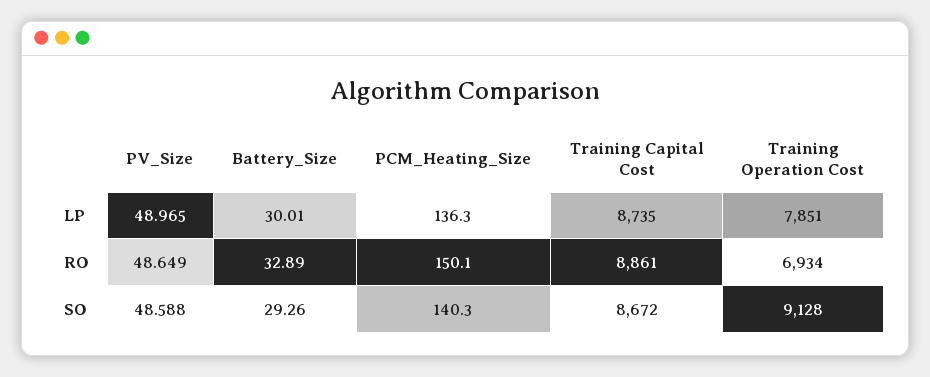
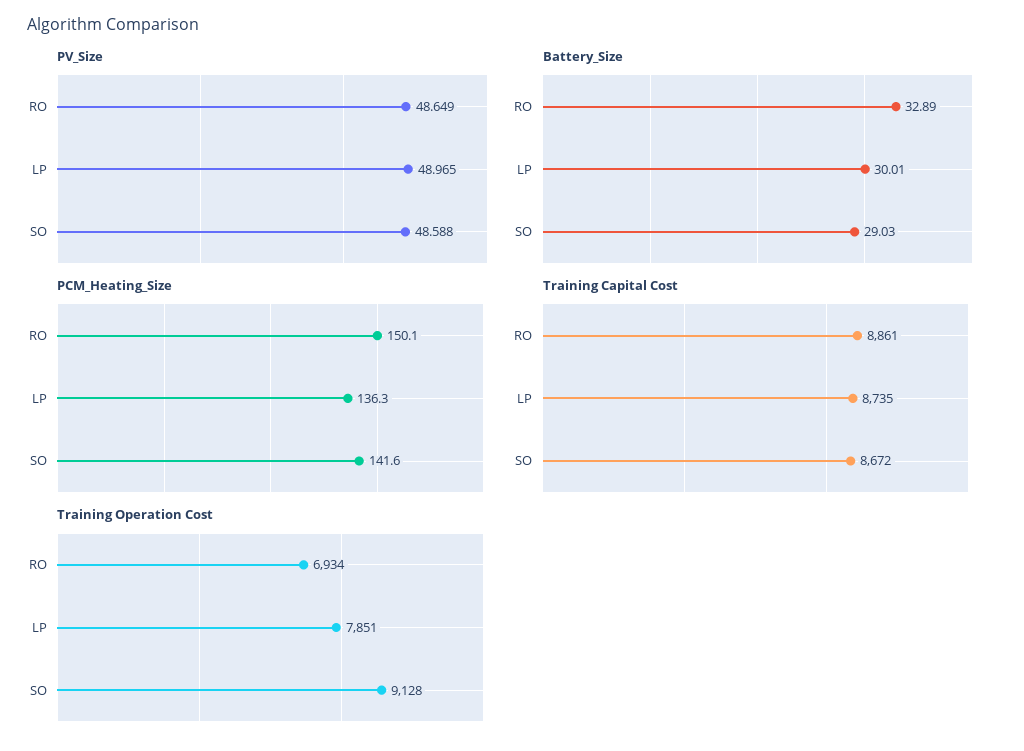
  {
    "PV_Size": {
      "LP": 48.965,
      "RO": 48.649,
      "SO": 48.588
    },
    "Battery_Size": {
      "LP": 30.01,
      "RO": 32.89,
-     "SO": 29.26
+     "SO": 29.03
    },
    "PCM_Heating_Size": {
      "LP": 136.3,
      "RO": 150.1,
-     "SO": 140.3
+     "SO": 141.6
    },
    "Training Capital Cost": {
      "LP": 8735,
      "RO": 8861,
      "SO": 8672
    },
    "Training Operation Cost": {
      "LP": 7851,
      "RO": 6934,
      "SO": 9128
    }
  }

